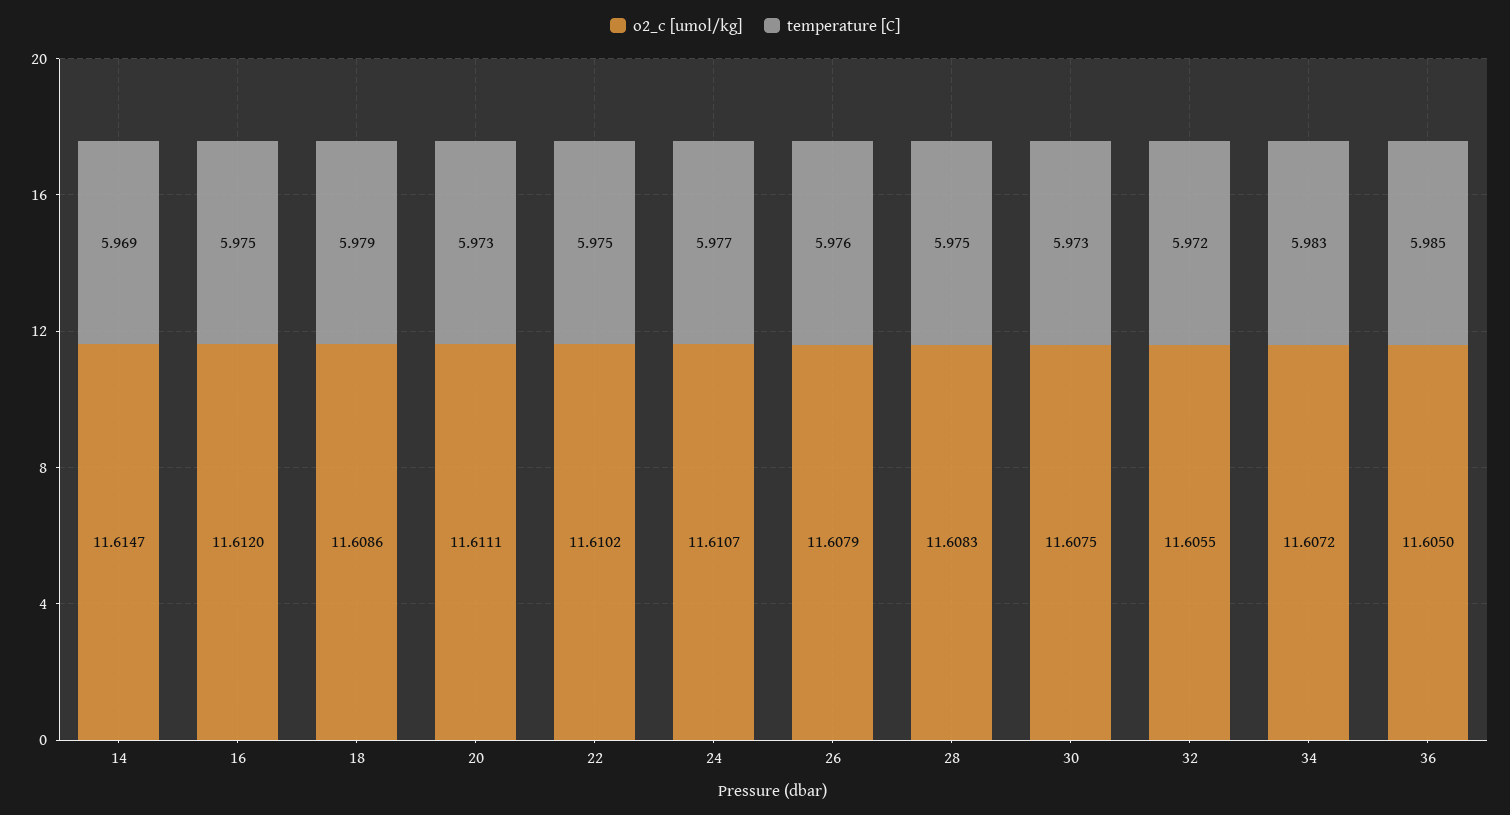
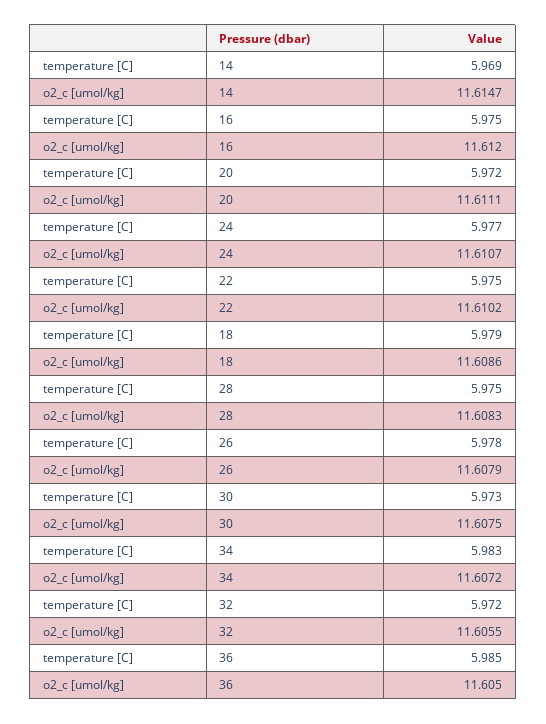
  {
    "o2_c [umol/kg]": {
      "14": 11.6147,
      "16": 11.612,
      "18": 11.6086,
      "20": 11.6111,
      "22": 11.6102,
      "24": 11.6107,
      "26": 11.6079,
      "28": 11.6083,
      "30": 11.6075,
      "32": 11.6055,
      "34": 11.6072,
      "36": 11.605
    },
    "temperature [C]": {
      "14": 5.969,
      "16": 5.975,
      "18": 5.979,
-     "20": 5.973,
+     "20": 5.972,
      "22": 5.975,
      "24": 5.977,
-     "26": 5.976,
+     "26": 5.978,
      "28": 5.975,
      "30": 5.973,
      "32": 5.972,
      "34": 5.983,
      "36": 5.985
    }
  }

